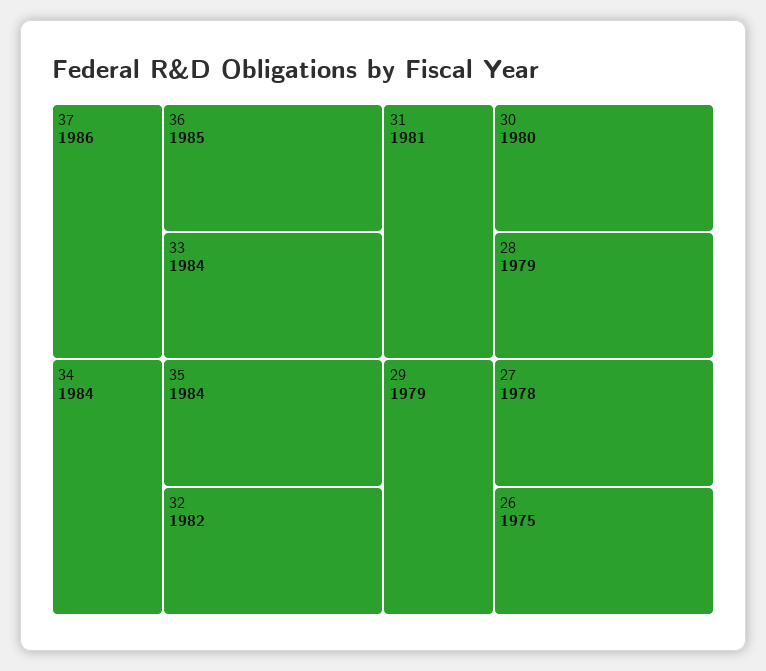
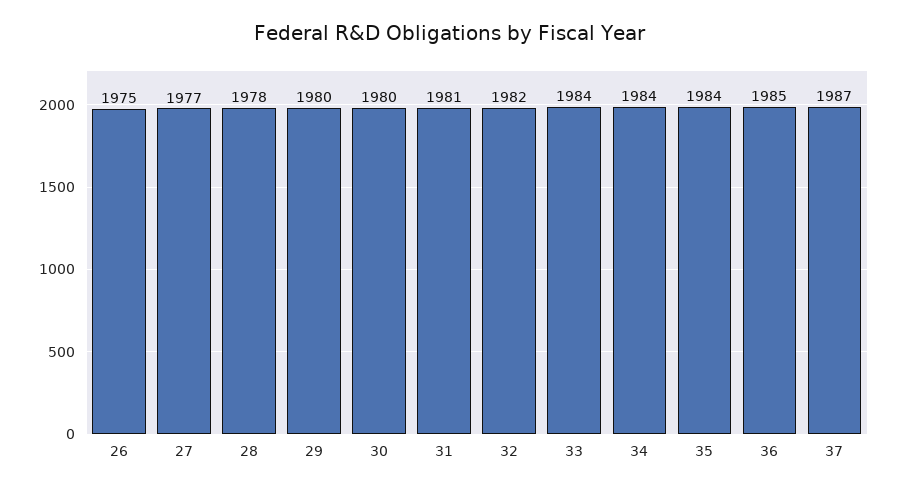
  {
-   "37": 1986,
+   "37": 1987,
    "36": 1985,
    "33": 1984,
    "34": 1984,
    "35": 1984,
    "32": 1982,
    "31": 1981,
    "30": 1980,
-   "28": 1979,
+   "28": 1978,
-   "29": 1979,
+   "29": 1980,
-   "27": 1978,
+   "27": 1977,
    "26": 1975
  }

